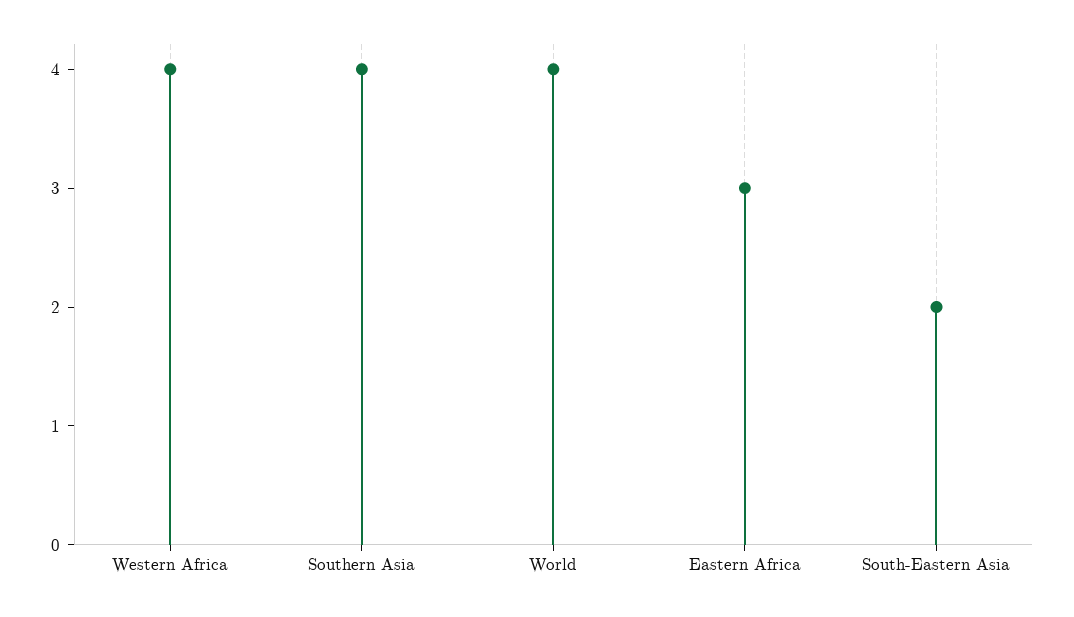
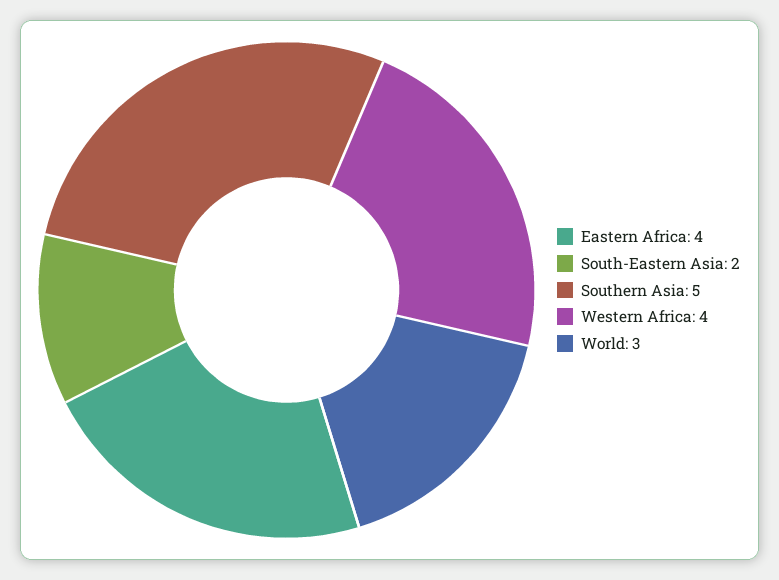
  {
    "Western Africa": 4,
-   "Southern Asia": 4,
+   "Southern Asia": 5,
-   "World": 4,
+   "World": 3,
-   "Eastern Africa": 3,
+   "Eastern Africa": 4,
    "South-Eastern Asia": 2
  }

